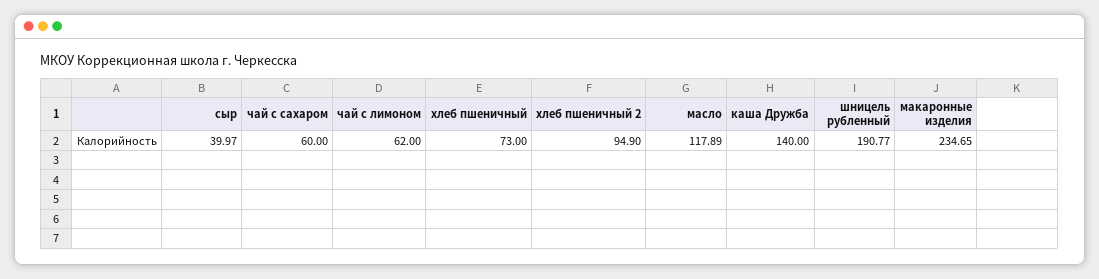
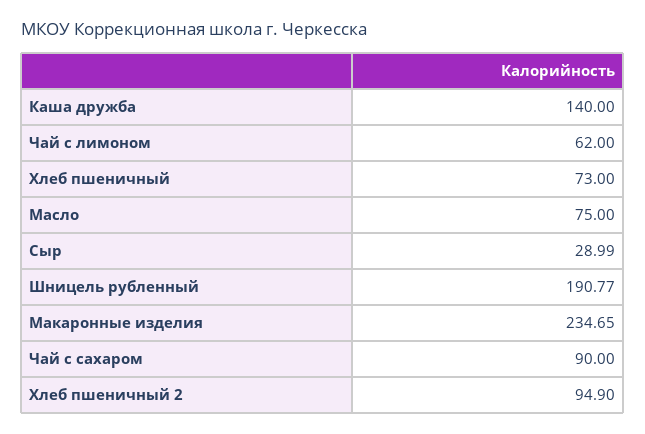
  {
-   "сыр": 39.97,
+   "сыр": 28.99,
-   "чай с сахаром": 60,
+   "чай с сахаром": 90,
    "чай с лимоном": 62,
    "хлеб пшеничный": 73,
    "хлеб пшеничный 2": 94.9,
-   "масло": 117.89,
+   "масло": 75,
    "каша Дружба": 140,
    "шницель рубленный": 190.77,
    "макаронные изделия": 234.65
  }

